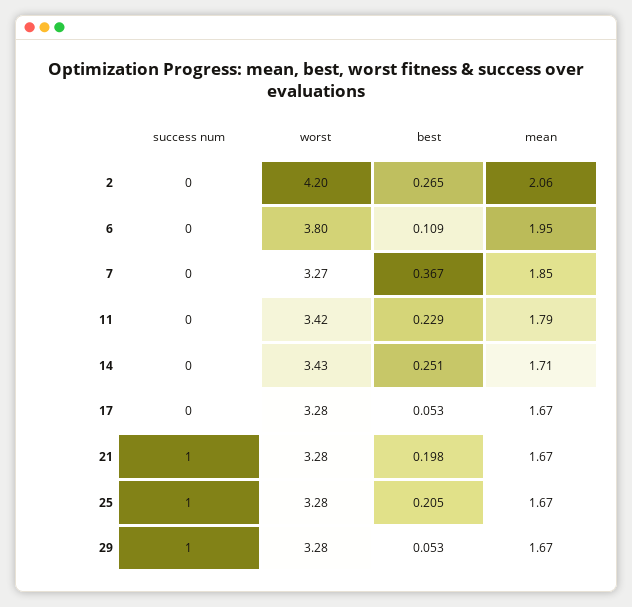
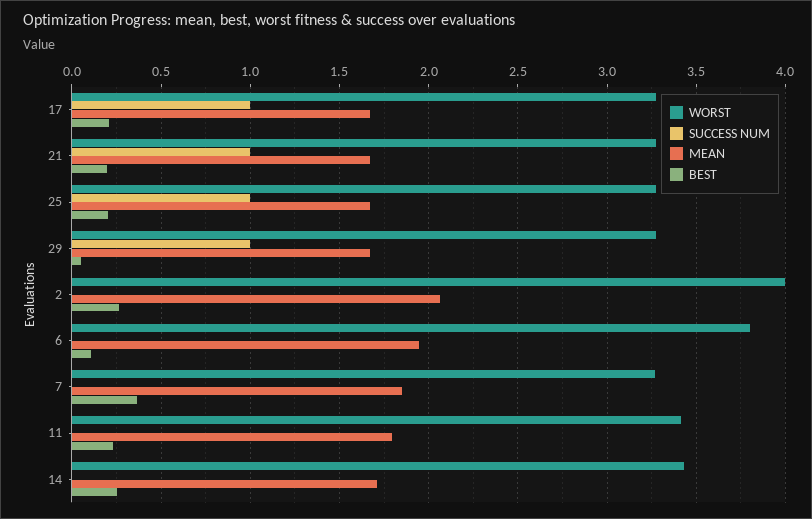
  {
    "success num": {
      "2": 0,
      "6": 0,
      "7": 0,
      "11": 0,
      "14": 0,
-     "17": 0,
+     "17": 1,
      "21": 1,
      "25": 1,
      "29": 1
    },
    "worst": {
-     "2": 4.2,
+     "2": 4,
      "6": 3.8,
      "7": 3.27,
      "11": 3.42,
      "14": 3.43,
      "17": 3.28,
      "21": 3.28,
      "25": 3.28,
      "29": 3.28
    },
    "best": {
      "2": 0.265,
      "6": 0.109,
      "7": 0.367,
      "11": 0.229,
      "14": 0.251,
-     "17": 0.053,
+     "17": 0.2,
      "21": 0.198,
      "25": 0.205,
      "29": 0.053
    },
    "mean": {
      "2": 2.06,
      "6": 1.95,
      "7": 1.85,
      "11": 1.79,
      "14": 1.71,
      "17": 1.67,
      "21": 1.67,
      "25": 1.67,
      "29": 1.67
    }
  }

